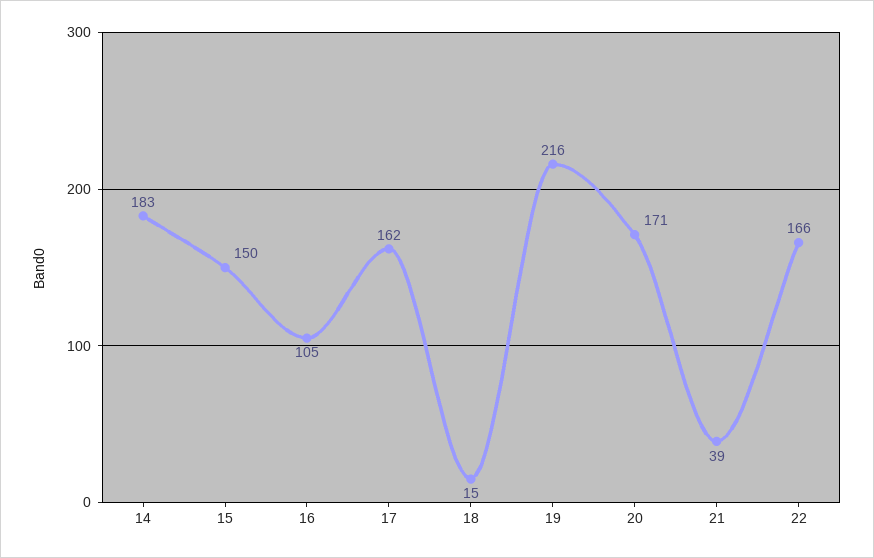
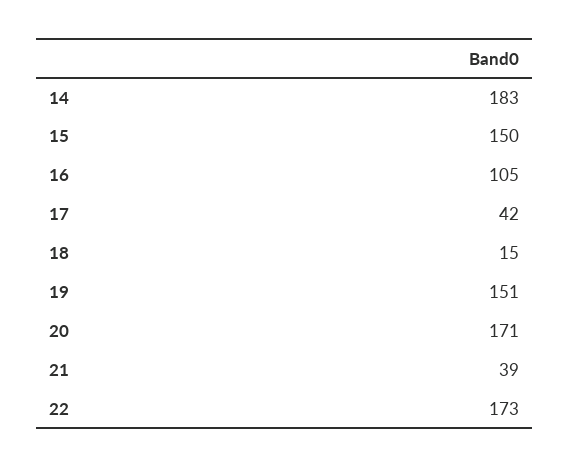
  {
    "14": 183,
    "15": 150,
    "16": 105,
-   "17": 162,
+   "17": 42,
    "18": 15,
-   "19": 216,
+   "19": 151,
    "20": 171,
    "21": 39,
-   "22": 166
+   "22": 173
  }

